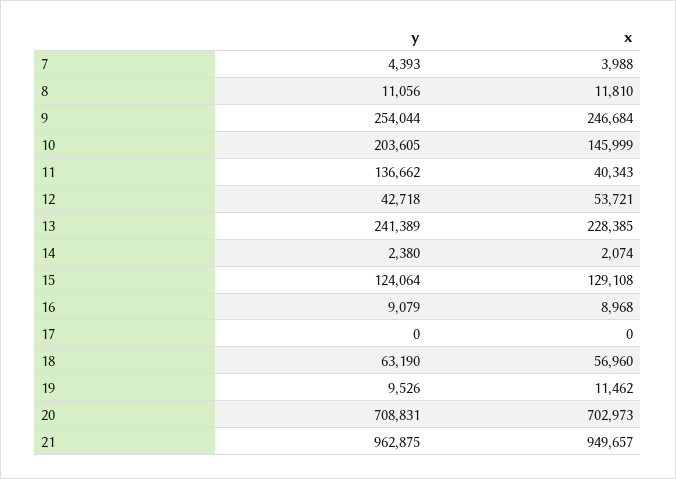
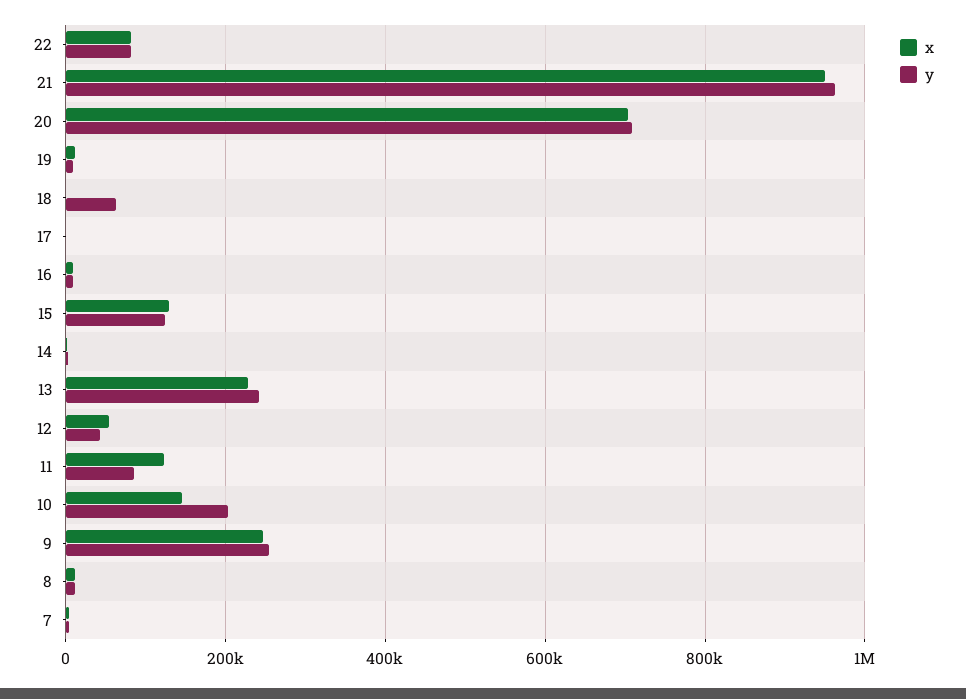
  {
    "y": {
      "7": 4393,
      "8": 11056,
      "9": 254044,
      "10": 203605,
-     "11": 136662,
+     "11": 80000,
      "12": 42718,
      "13": 241389,
      "14": 2380,
      "15": 124064,
      "16": 9079,
      "17": 0,
      "18": 63190,
      "19": 9526,
      "20": 708831,
-     "21": 962875
+     "21": 962875,
+     "22": 80000
    },
    "x": {
      "7": 3988,
      "8": 11810,
      "9": 246684,
      "10": 145999,
-     "11": 40343,
+     "11": 120000,
      "12": 53721,
      "13": 228385,
      "14": 2074,
      "15": 129108,
      "16": 8968,
      "17": 0,
-     "18": 56960,
+     "18": 0,
      "19": 11462,
      "20": 702973,
-     "21": 949657
+     "21": 949657,
+     "22": 80000
    }
  }

